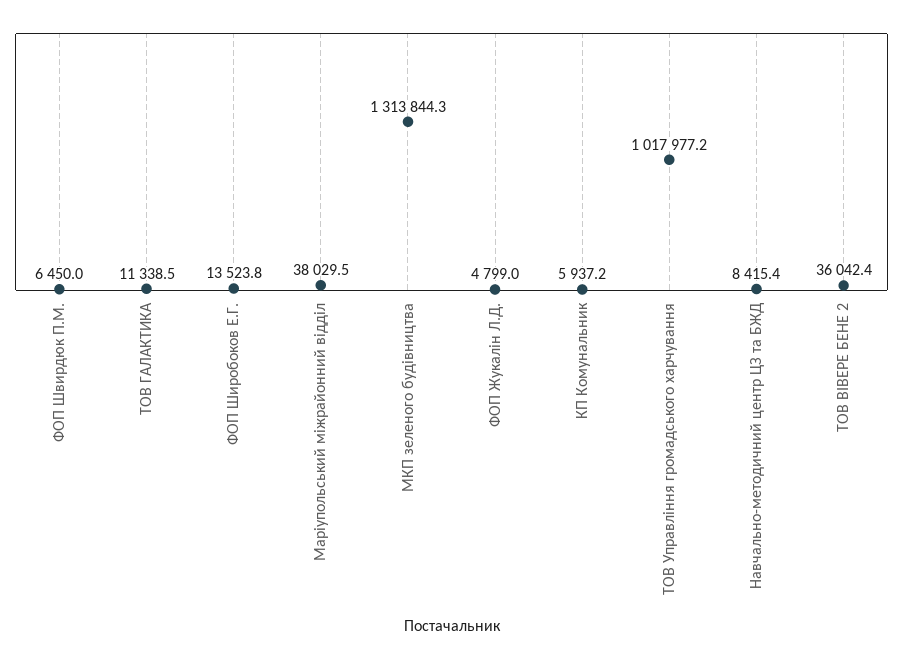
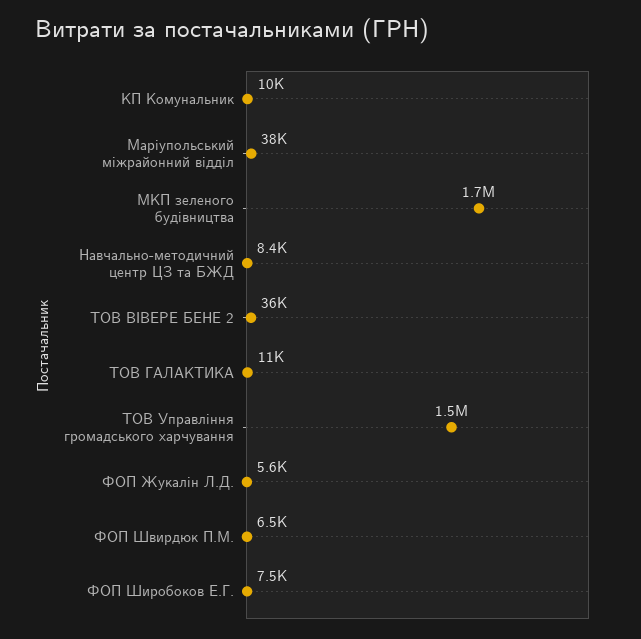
  {
    "ФОП Швирдюк П.М.": 6450,
    "ТОВ ГАЛАКТИКА": 11338.5,
-   "ФОП Широбоков Е.Г.": 13523.8,
+   "ФОП Широбоков Е.Г.": 7500,
    "Маріупольський міжрайонний відділ": 38029.5,
-   "МКП зеленого будiвництва": 1313844.3,
+   "МКП зеленого будiвництва": 1700000,
-   "ФОП Жукалін Л.Д.": 4799,
+   "ФОП Жукалін Л.Д.": 5600,
-   "КП Комунальник": 5937.2,
+   "КП Комунальник": 10000,
-   "ТОВ Управління громадського харчування": 1017977.2,
+   "ТОВ Управління громадського харчування": 1500000,
    "Навчально-методичний центр ЦЗ та БЖД": 8415.4,
    "ТОВ ВІВЕРЕ БЕНЕ 2": 36042.4
  }

